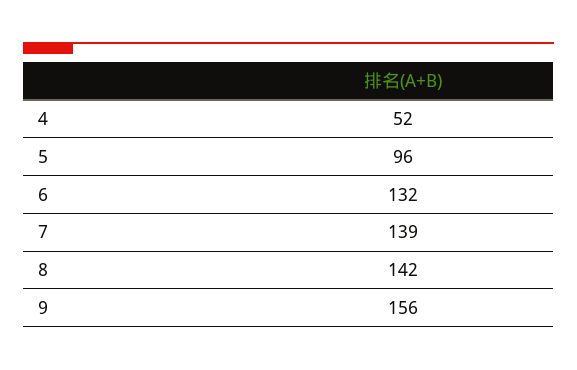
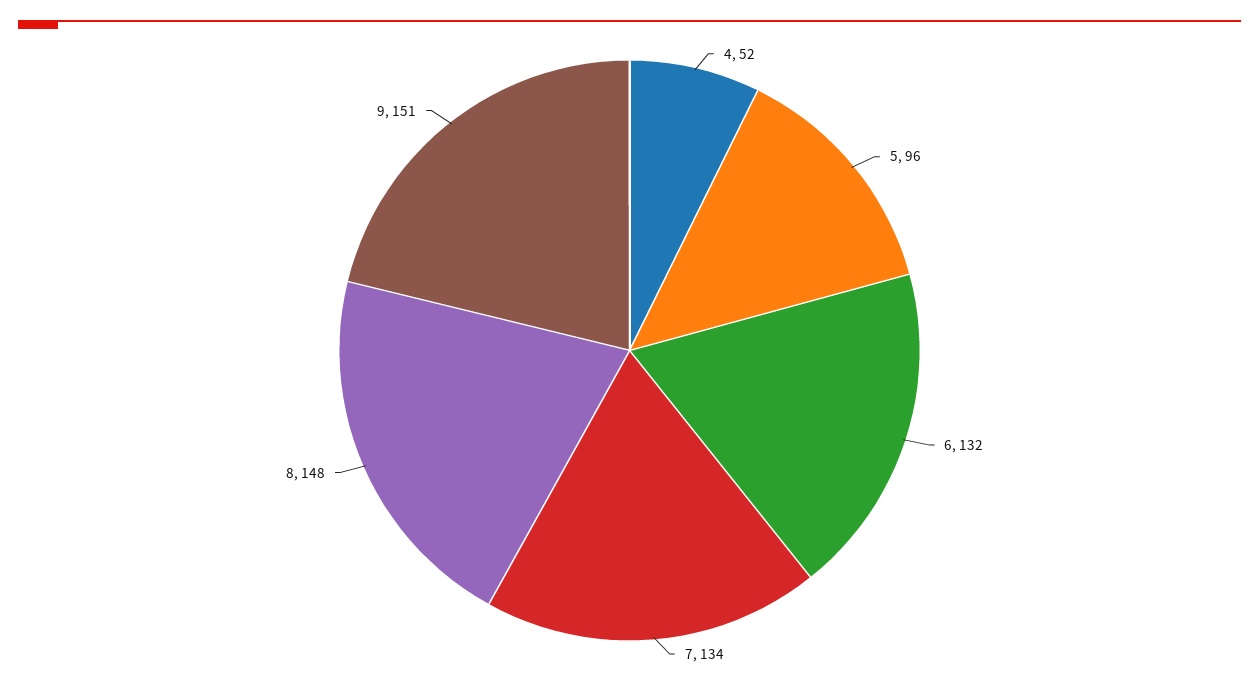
  {
    "4": 52,
    "5": 96,
    "6": 132,
-   "7": 139,
+   "7": 134,
-   "8": 142,
+   "8": 148,
-   "9": 156
+   "9": 151
  }

